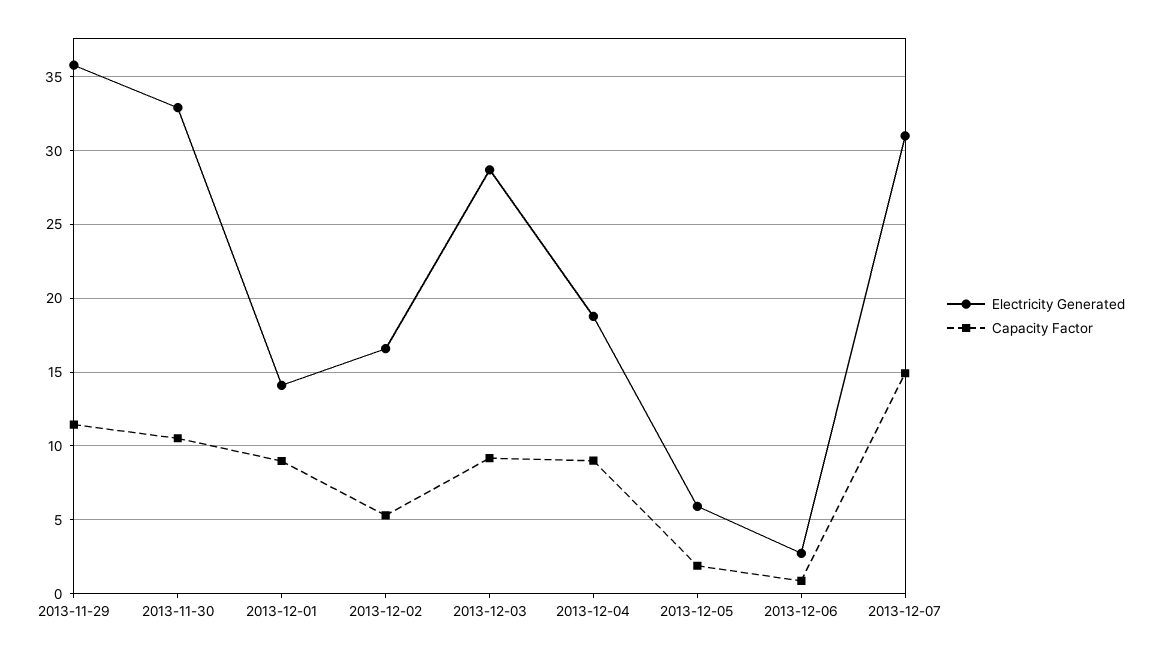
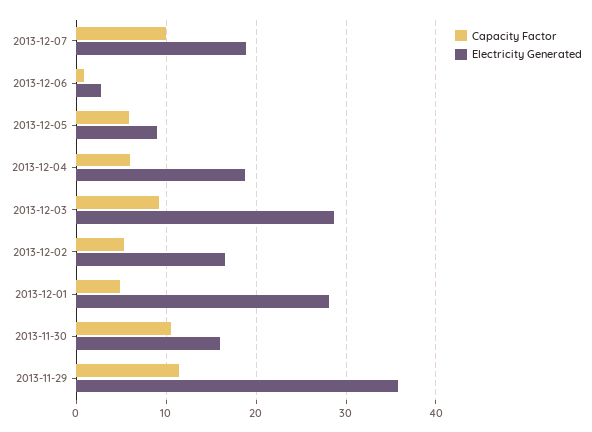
  {
    "Electricity Generated": {
      "2013-11-29": 36,
-     "2013-11-30": 33,
+     "2013-11-30": 16,
-     "2013-12-01": 14,
+     "2013-12-01": 28,
      "2013-12-02": 16.5,
      "2013-12-03": 28.5,
      "2013-12-04": 19,
-     "2013-12-05": 6,
+     "2013-12-05": 9,
      "2013-12-06": 2.5,
-     "2013-12-07": 31
+     "2013-12-07": 19
    },
    "Capacity Factor": {
      "2013-11-29": 11.5,
      "2013-11-30": 10.5,
-     "2013-12-01": 9,
+     "2013-12-01": 5,
      "2013-12-02": 5.5,
      "2013-12-03": 9,
-     "2013-12-04": 9,
+     "2013-12-04": 6,
-     "2013-12-05": 2,
+     "2013-12-05": 6,
      "2013-12-06": 1,
-     "2013-12-07": 15
+     "2013-12-07": 10
    }
  }

